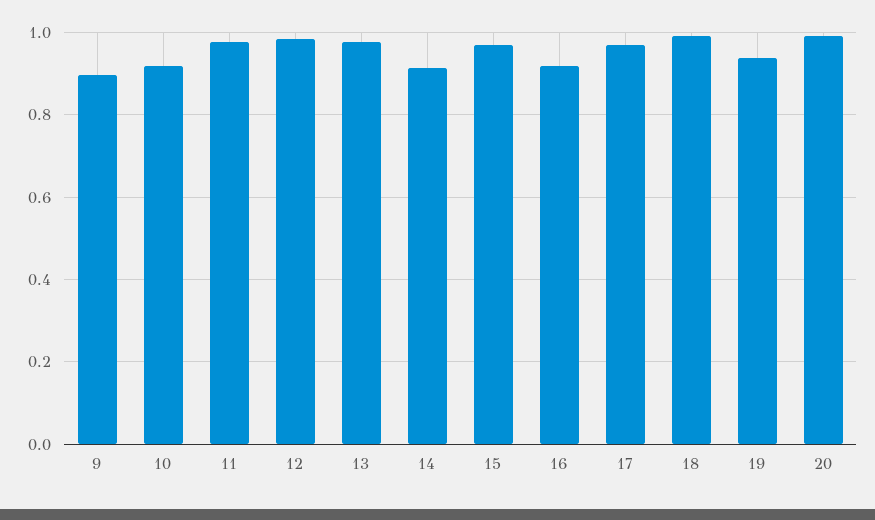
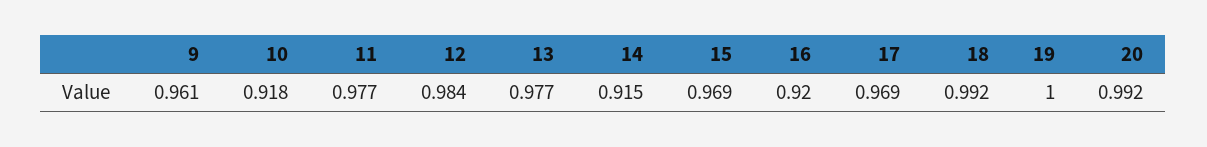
  {
-   "9": 0.9,
+   "9": 0.961,
    "10": 0.918,
    "11": 0.977,
    "12": 0.984,
    "13": 0.977,
    "14": 0.915,
    "15": 0.969,
    "16": 0.92,
    "17": 0.969,
    "18": 0.992,
-   "19": 0.94,
+   "19": 1,
    "20": 0.992
  }

